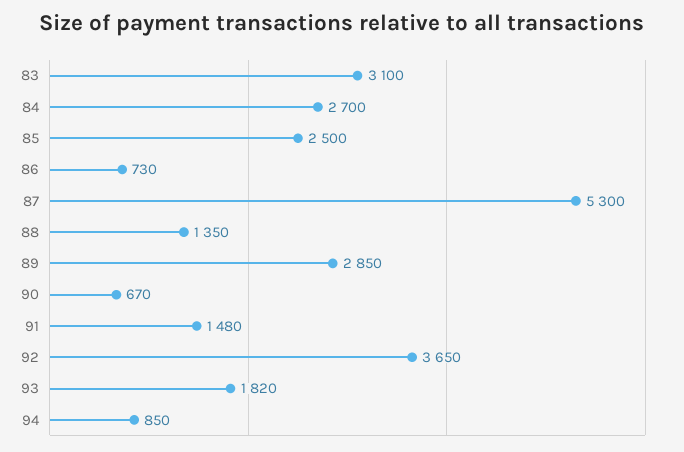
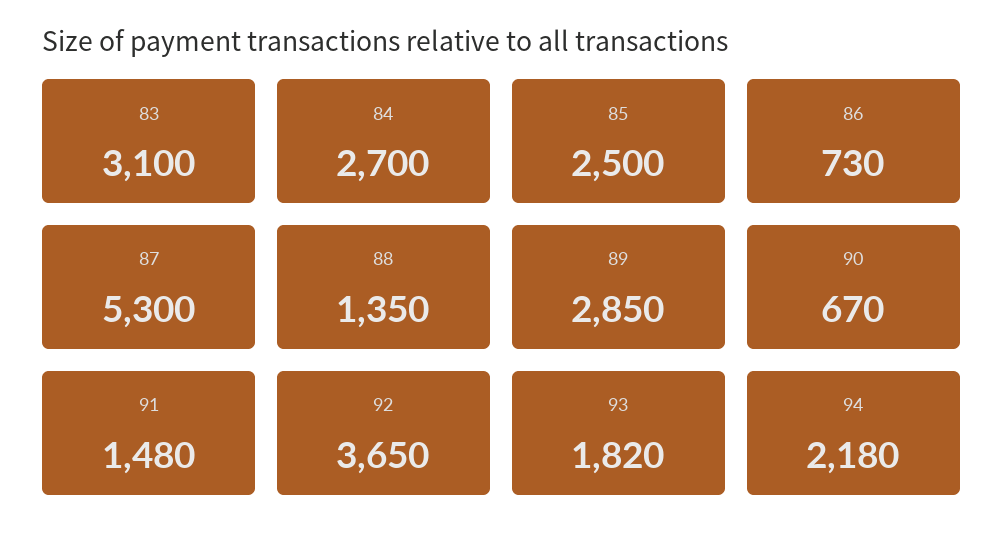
  {
    "83": 3100,
    "84": 2700,
    "85": 2500,
    "86": 730,
    "87": 5300,
    "88": 1350,
    "89": 2850,
    "90": 670,
    "91": 1480,
    "92": 3650,
    "93": 1820,
-   "94": 850
+   "94": 2180
  }

